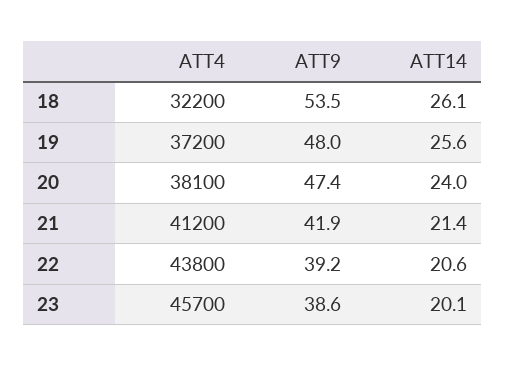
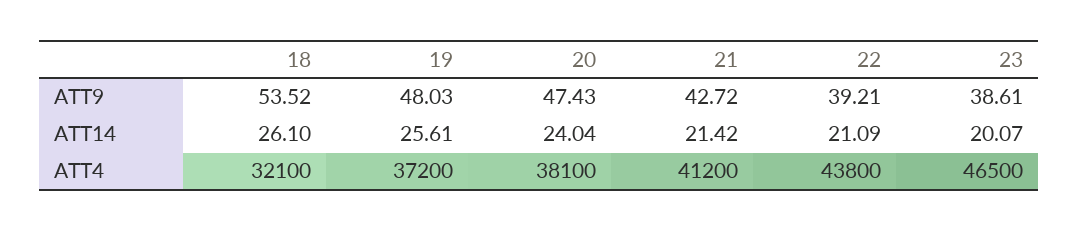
  {
    "ATT4": {
-     "18": 32200,
+     "18": 32100,
      "19": 37200,
      "20": 38100,
      "21": 41200,
      "22": 43800,
-     "23": 45700
+     "23": 46500
    },
    "ATT9": {
      "18": 53.52,
      "19": 48.03,
      "20": 47.43,
-     "21": 41.9,
+     "21": 42.72,
      "22": 39.21,
      "23": 38.61
    },
    "ATT14": {
      "18": 26.1,
      "19": 25.61,
      "20": 24.04,
      "21": 21.42,
-     "22": 20.6,
+     "22": 21.09,
      "23": 20.07
    }
  }

